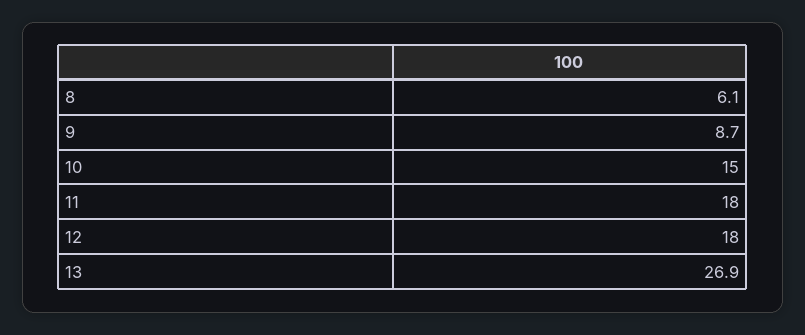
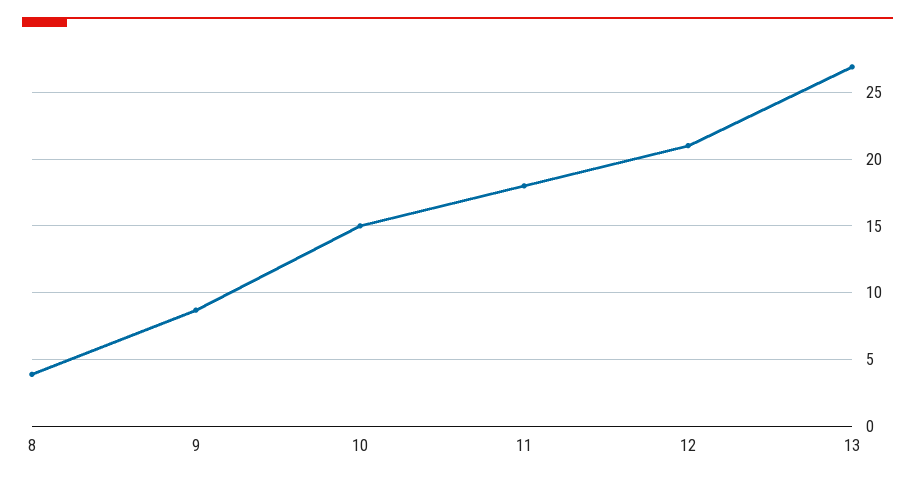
  {
-   "8": 6.1,
+   "8": 4,
    "9": 8.7,
    "10": 15,
    "11": 18,
-   "12": 18,
+   "12": 21,
    "13": 26.9
  }

